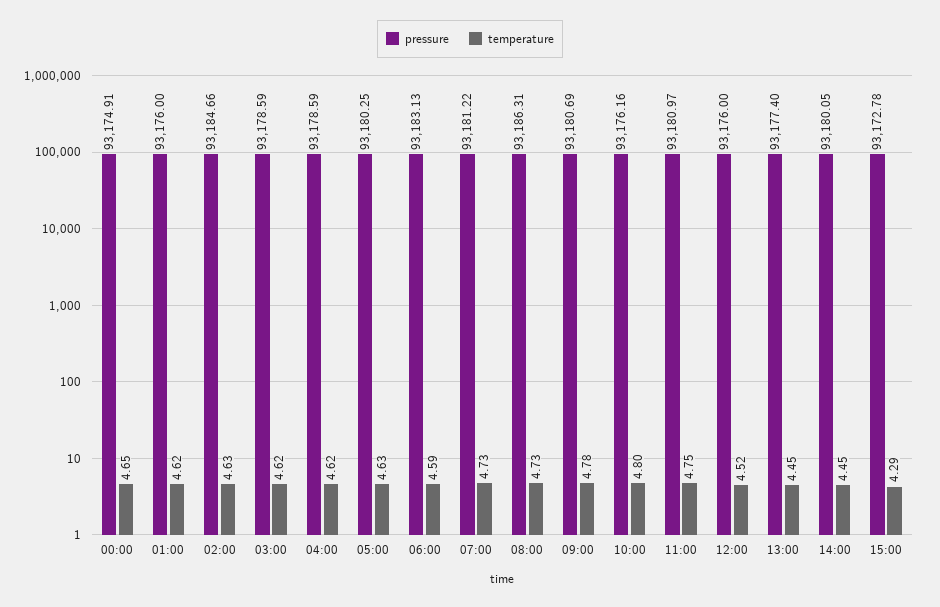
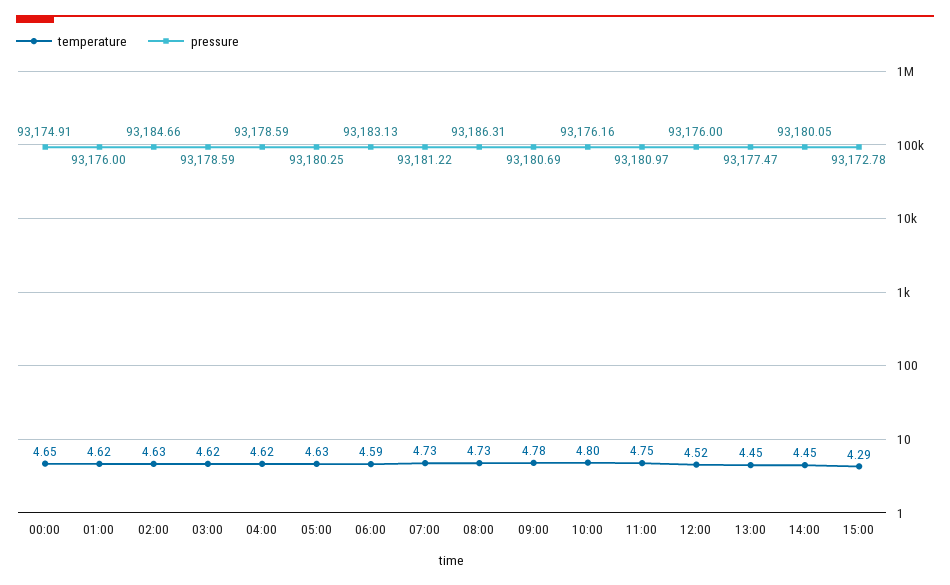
  {
    "pressure": {
      "00:00": 93174.91,
      "01:00": 93176,
      "02:00": 93184.66,
      "03:00": 93178.59,
      "04:00": 93178.59,
      "05:00": 93180.25,
      "06:00": 93183.13,
      "07:00": 93181.22,
      "08:00": 93186.31,
      "09:00": 93180.69,
      "10:00": 93176.16,
      "11:00": 93180.97,
      "12:00": 93176,
-     "13:00": 93177.4,
+     "13:00": 93177.47,
      "14:00": 93180.05,
      "15:00": 93172.78
    },
    "temperature": {
      "00:00": 4.65,
      "01:00": 4.62,
      "02:00": 4.63,
      "03:00": 4.62,
      "04:00": 4.62,
      "05:00": 4.63,
      "06:00": 4.59,
      "07:00": 4.73,
      "08:00": 4.73,
      "09:00": 4.78,
      "10:00": 4.8,
      "11:00": 4.75,
      "12:00": 4.52,
      "13:00": 4.45,
      "14:00": 4.45,
      "15:00": 4.29
    }
  }

